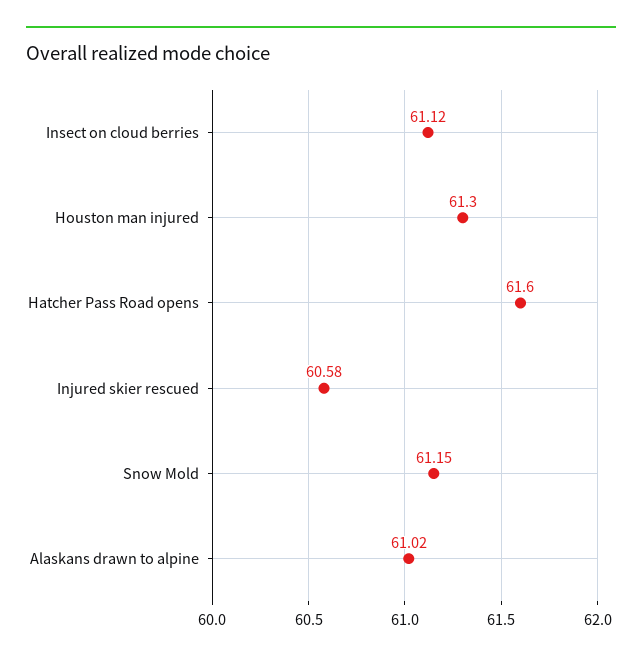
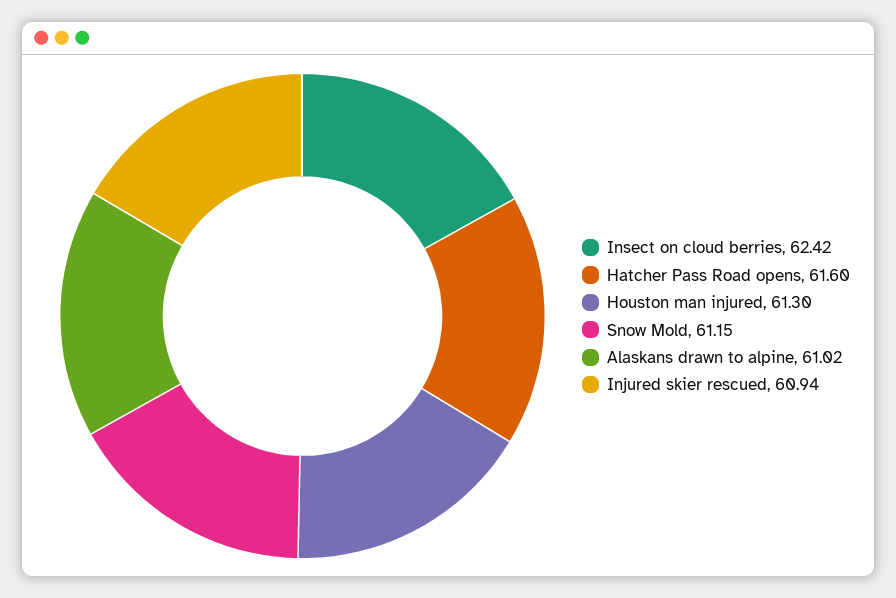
  {
-   "Insect on cloud berries": 61.12,
+   "Insect on cloud berries": 62.42,
    "Houston man injured": 61.3,
    "Hatcher Pass Road opens": 61.6,
-   "Injured skier rescued": 60.58,
+   "Injured skier rescued": 60.94,
    "Snow Mold": 61.15,
    "Alaskans drawn to alpine": 61.02
  }

